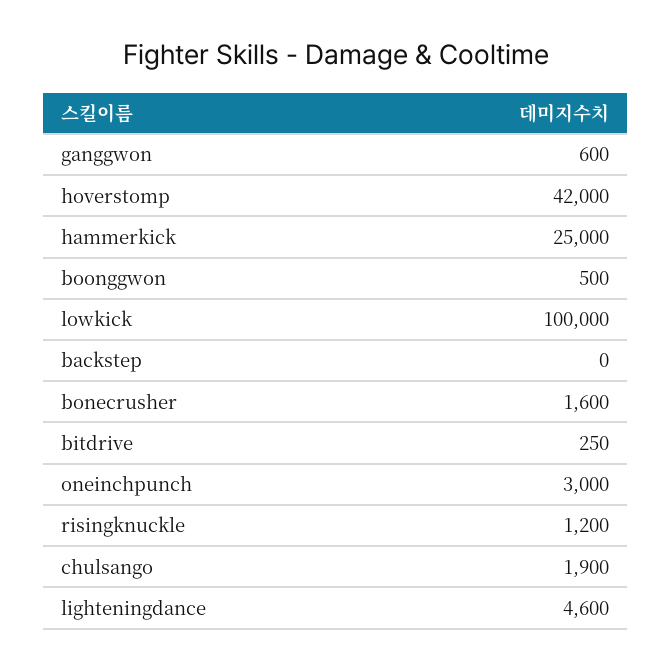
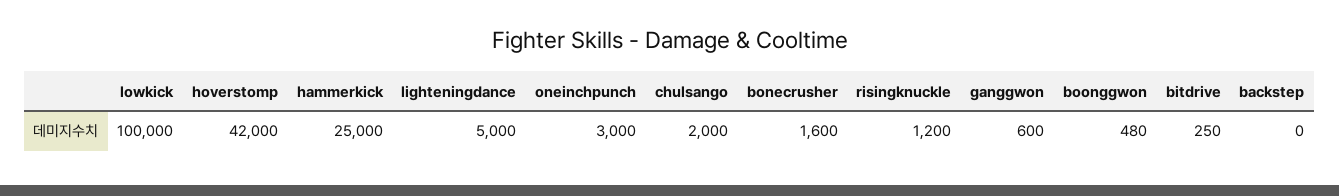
  {
    "ganggwon": 600,
    "hoverstomp": 42000,
    "hammerkick": 25000,
-   "boonggwon": 500,
+   "boonggwon": 480,
    "lowkick": 100000,
    "backstep": 0,
    "bonecrusher": 1600,
    "bitdrive": 250,
    "oneinchpunch": 3000,
    "risingknuckle": 1200,
-   "chulsango": 1900,
+   "chulsango": 2000,
-   "lighteningdance": 4600
+   "lighteningdance": 5000
  }

